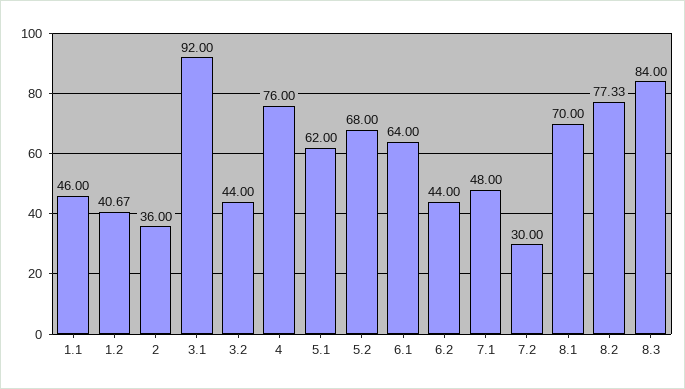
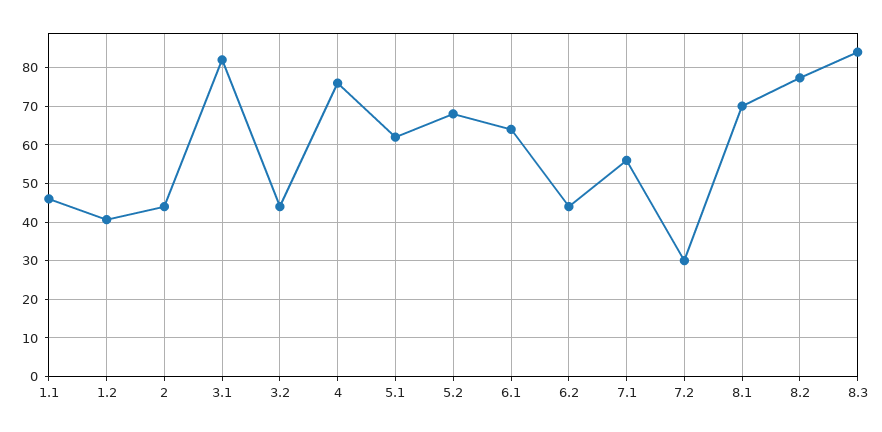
  {
    "1.1": 46,
    "1.2": 40.67,
-   "2": 36,
+   "2": 44,
-   "3.1": 92,
+   "3.1": 82,
    "3.2": 44,
    "4": 76,
    "5.1": 62,
    "5.2": 68,
    "6.1": 64,
    "6.2": 44,
-   "7.1": 48,
+   "7.1": 56,
    "7.2": 30,
    "8.1": 70,
    "8.2": 77.33,
    "8.3": 84
  }

